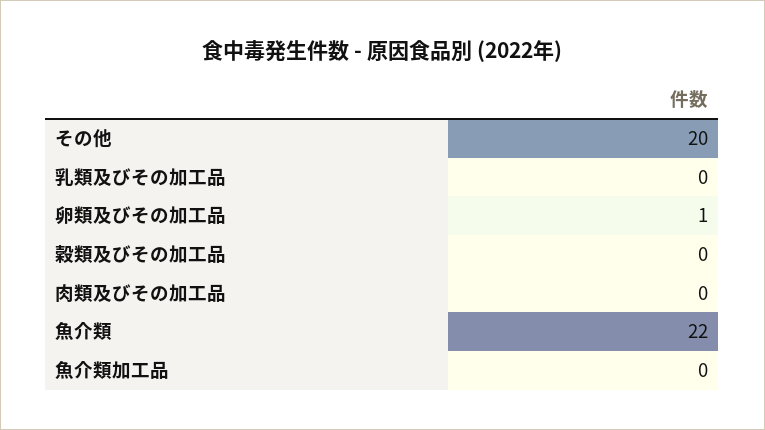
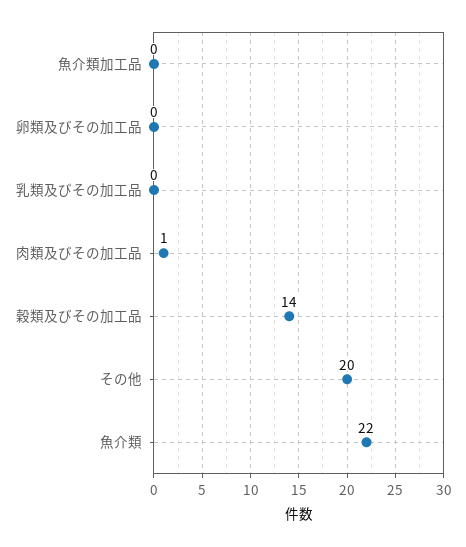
  {
    "その他": 20,
    "乳類及びその加工品": 0,
-   "卵類及びその加工品": 1,
+   "卵類及びその加工品": 0,
-   "穀類及びその加工品": 0,
+   "穀類及びその加工品": 14,
-   "肉類及びその加工品": 0,
+   "肉類及びその加工品": 1,
    "魚介類": 22,
    "魚介類加工品": 0
  }

